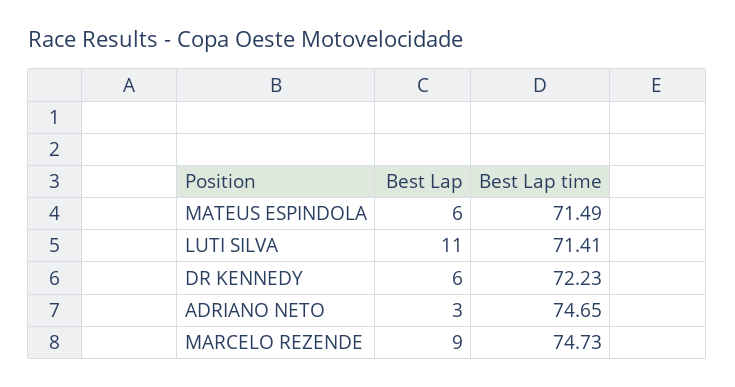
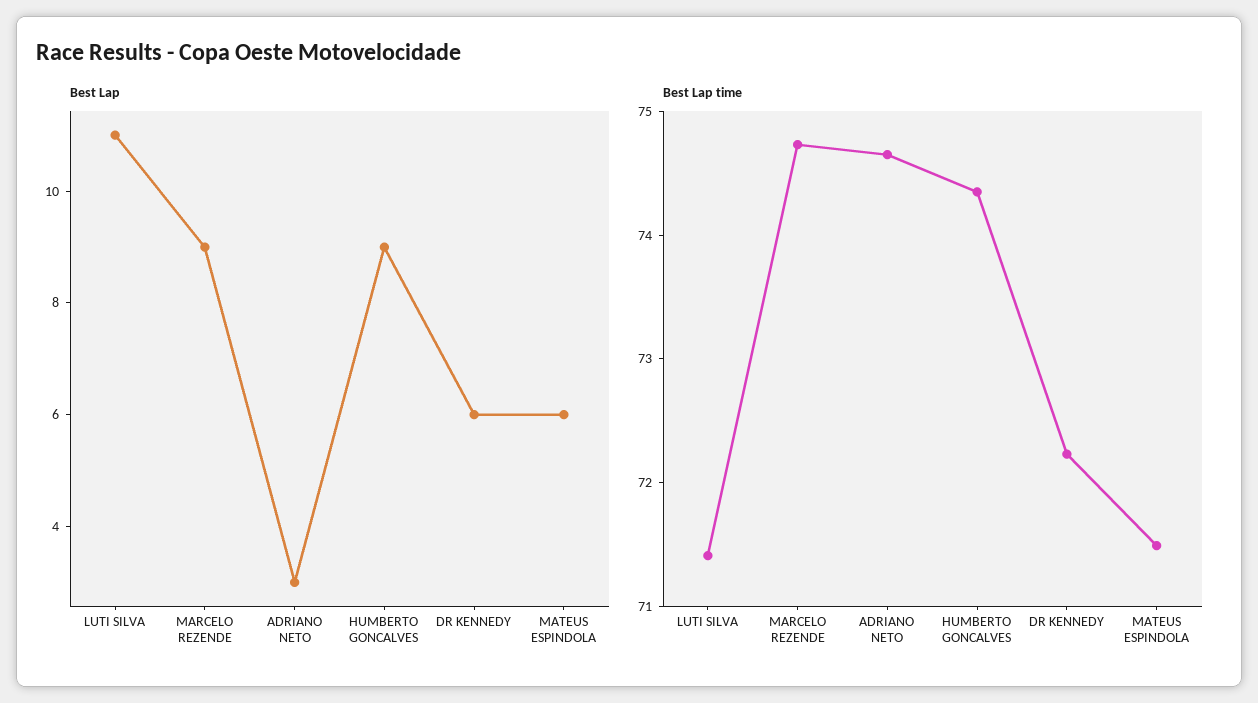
  {
    "Best Lap": {
      "MATEUS ESPINDOLA": 6,
      "LUTI SILVA": 11,
      "DR KENNEDY": 6,
      "ADRIANO NETO": 3,
-     "MARCELO REZENDE": 9
+     "MARCELO REZENDE": 9,
+     "HUMBERTO GONCALVES": 9
    },
    "Best Lap time": {
      "MATEUS ESPINDOLA": 71.49,
      "LUTI SILVA": 71.41,
      "DR KENNEDY": 72.23,
      "ADRIANO NETO": 74.65,
-     "MARCELO REZENDE": 74.73
+     "MARCELO REZENDE": 74.73,
+     "HUMBERTO GONCALVES": 74.4
    }
  }

